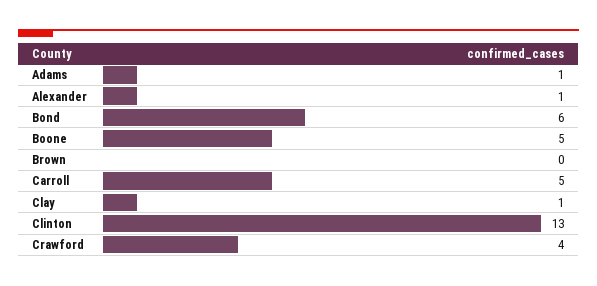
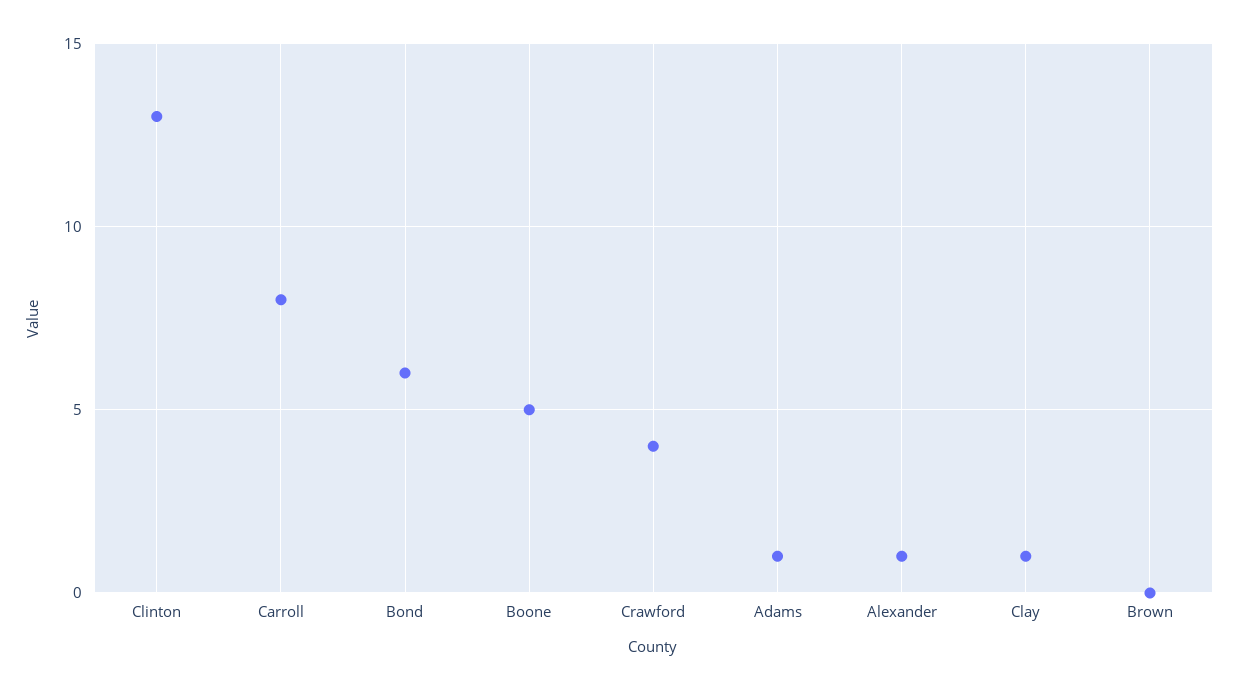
  {
    "Adams": 1,
    "Alexander": 1,
    "Bond": 6,
    "Boone": 5,
    "Brown": 0,
-   "Carroll": 5,
+   "Carroll": 8,
    "Clay": 1,
    "Clinton": 13,
    "Crawford": 4
  }

